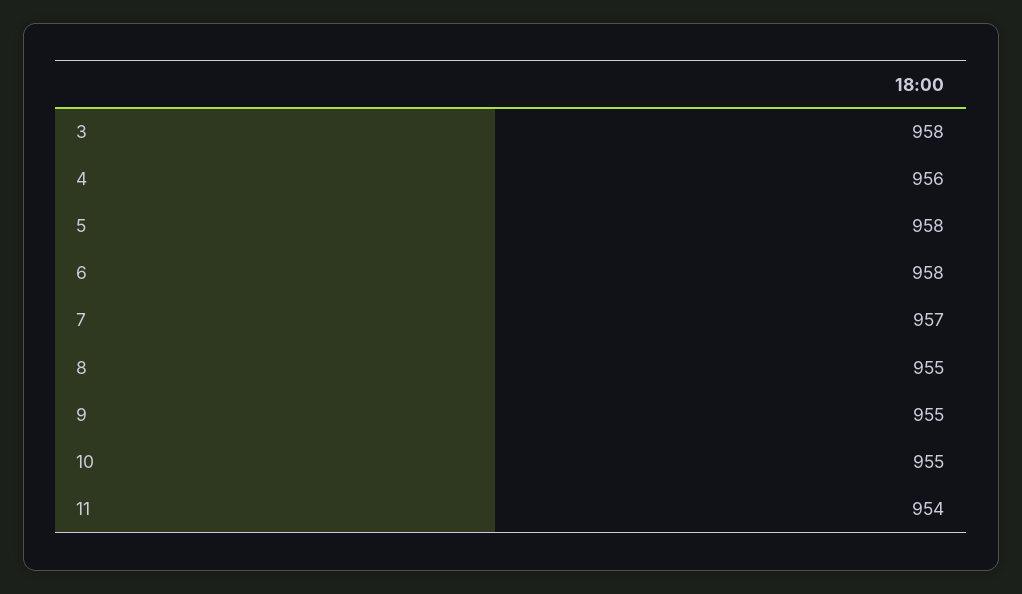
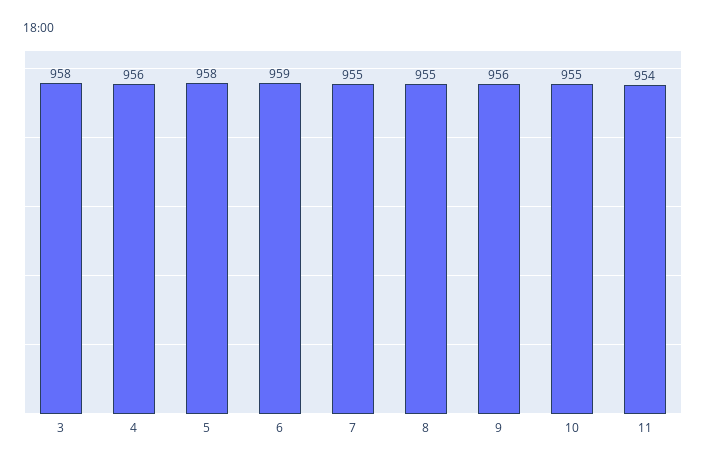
  {
    "3": 958,
    "4": 956,
    "5": 958,
-   "6": 958,
+   "6": 959,
-   "7": 957,
+   "7": 955,
    "8": 955,
-   "9": 955,
+   "9": 956,
    "10": 955,
    "11": 954
  }

